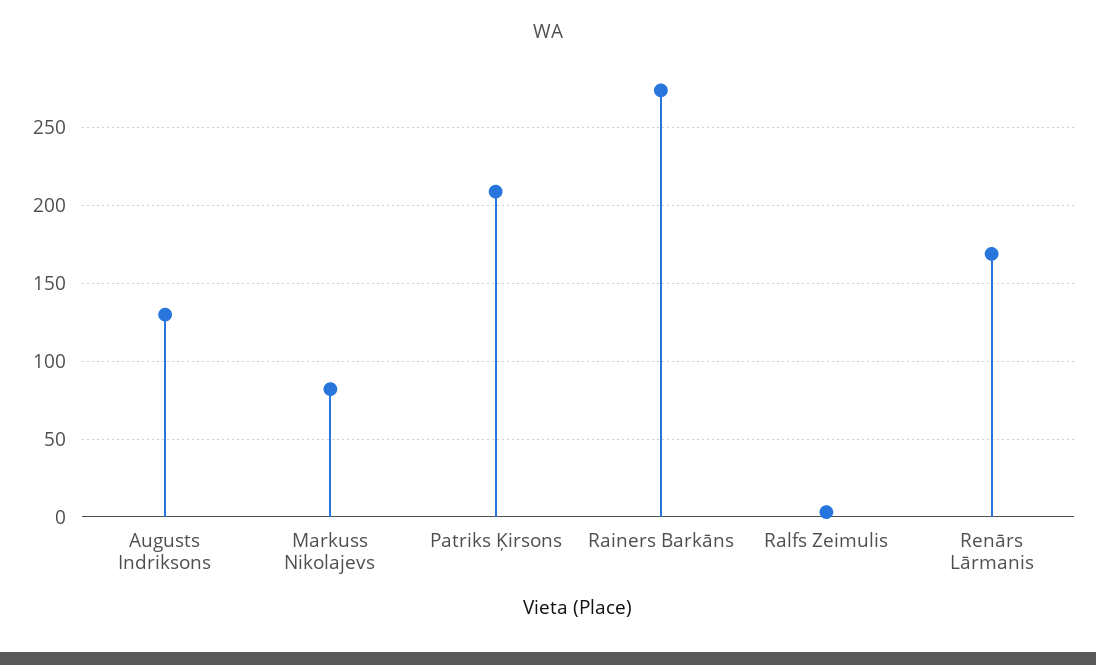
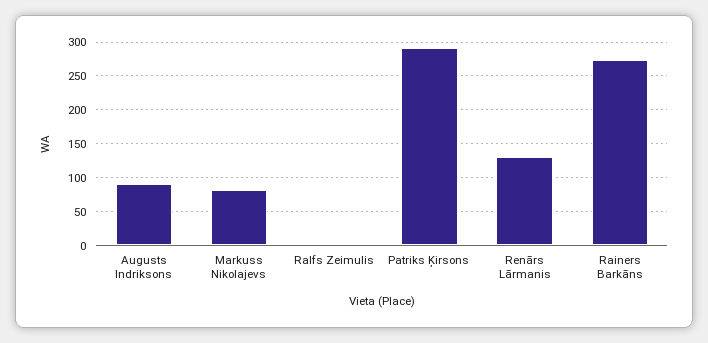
  {
-   "Augusts Indriksons": 130,
+   "Augusts Indriksons": 90,
    "Markuss Nikolajevs": 80,
-   "Patriks Ķirsons": 210,
+   "Patriks Ķirsons": 290,
    "Rainers Barkāns": 275,
    "Ralfs Zeimulis": 5,
-   "Renārs Lārmanis": 170
+   "Renārs Lārmanis": 130
  }

